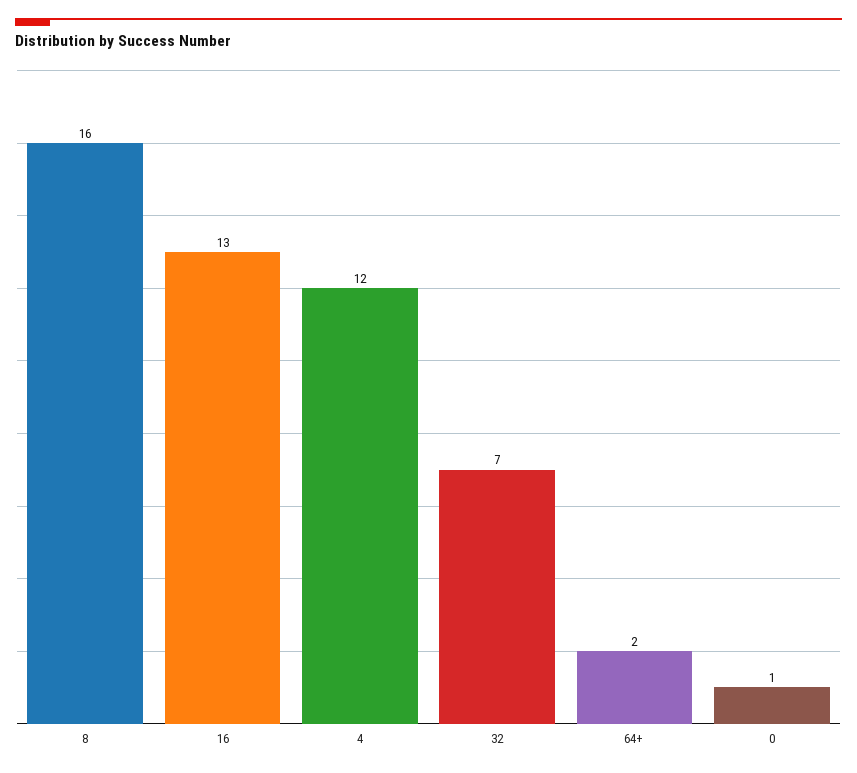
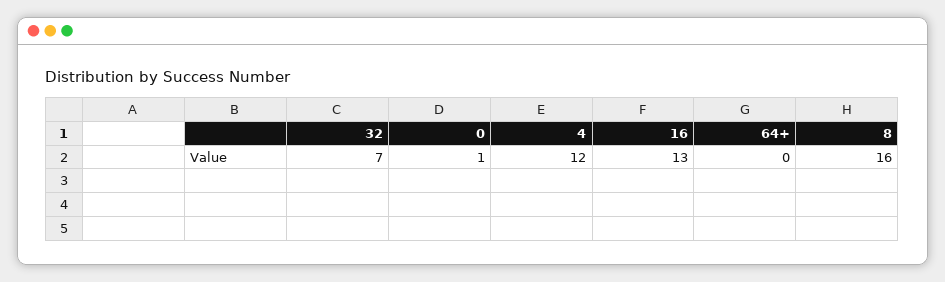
  {
    "8": 16,
    "16": 13,
    "4": 12,
    "32": 7,
-   "64+": 2,
+   "64+": 0,
    "0": 1
  }

